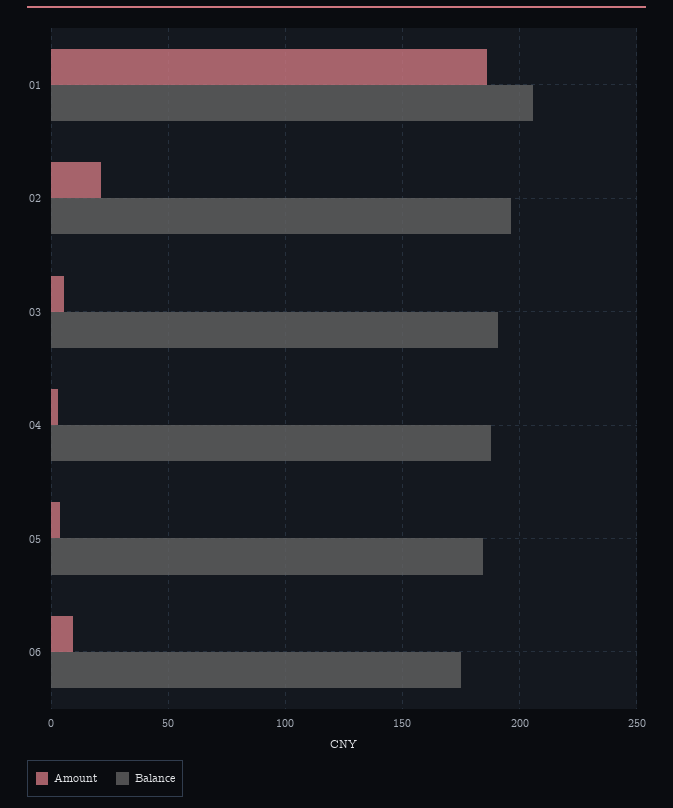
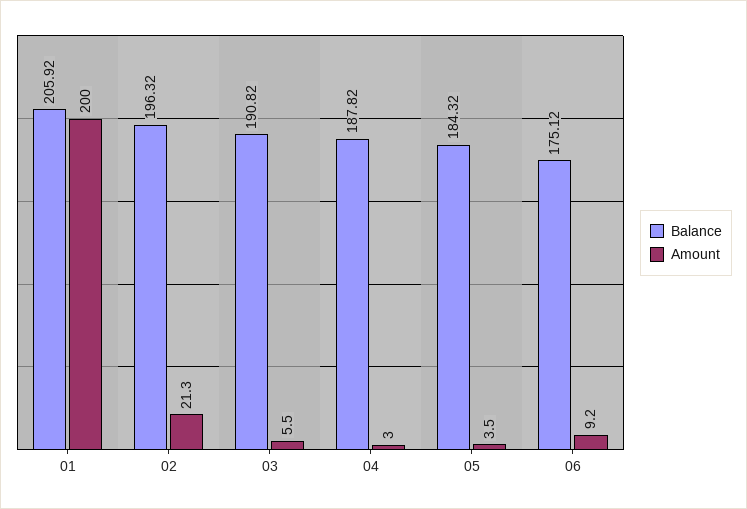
  {
    "Amount": {
-     "01": 185,
+     "01": 200,
      "02": 21.3,
      "03": 5.5,
      "04": 3,
      "05": 3.5,
      "06": 9.2
    },
    "Balance": {
      "01": 205.92,
      "02": 196.32,
      "03": 190.82,
      "04": 187.82,
      "05": 184.32,
      "06": 175.12
    }
  }

